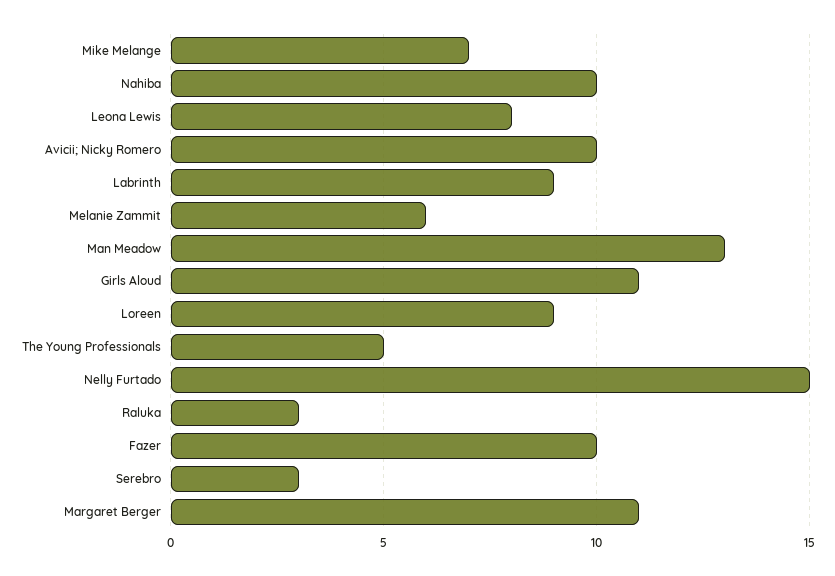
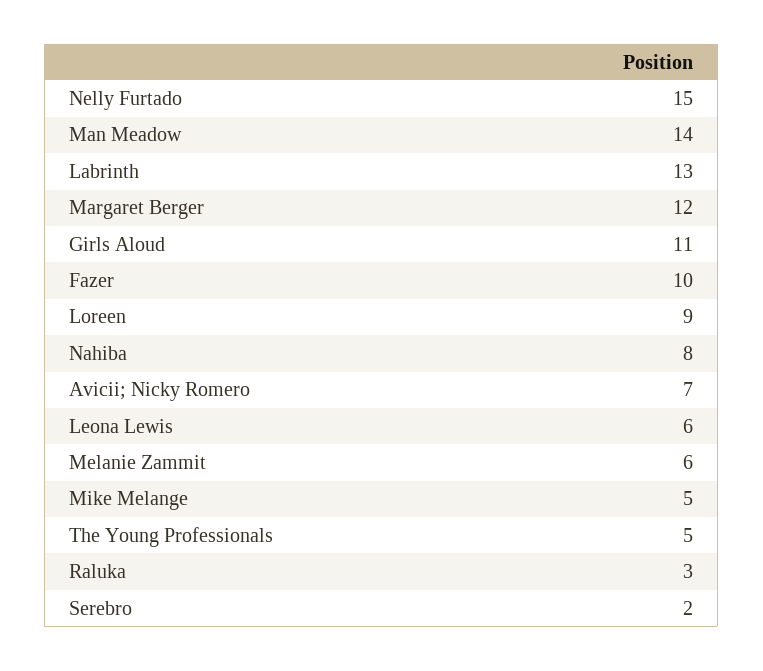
  {
-   "Mike Melange": 7,
+   "Mike Melange": 5,
-   "Nahiba": 10,
+   "Nahiba": 8,
-   "Leona Lewis": 8,
+   "Leona Lewis": 6,
-   "Avicii; Nicky Romero": 10,
+   "Avicii; Nicky Romero": 7,
-   "Labrinth": 9,
+   "Labrinth": 13,
    "Melanie Zammit": 6,
-   "Man Meadow": 13,
+   "Man Meadow": 14,
    "Girls Aloud": 11,
    "Loreen": 9,
    "The Young Professionals": 5,
    "Nelly Furtado": 15,
    "Raluka": 3,
    "Fazer": 10,
-   "Serebro": 3,
+   "Serebro": 2,
-   "Margaret Berger": 11
+   "Margaret Berger": 12
  }

